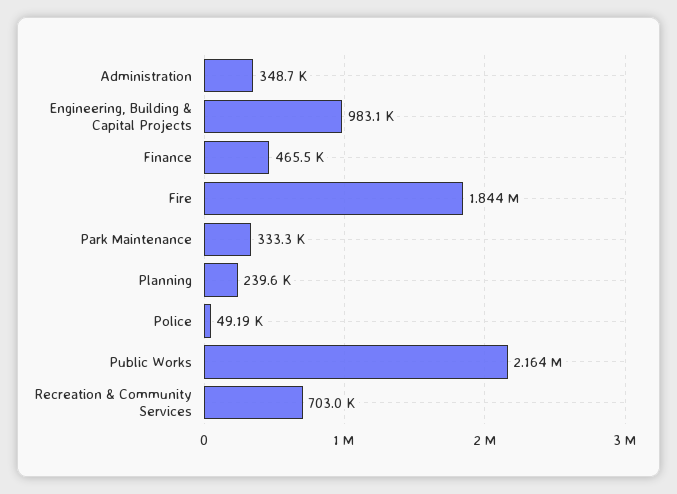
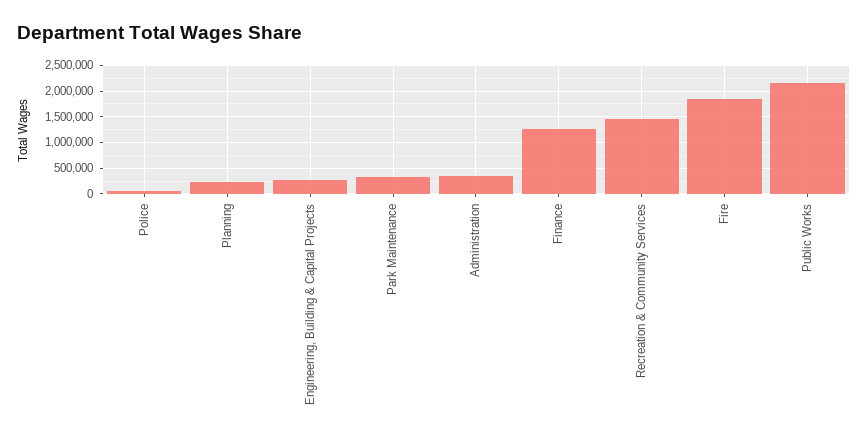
  {
    "Administration": 348700,
-   "Engineering, Building & Capital Projects": 983100,
+   "Engineering, Building & Capital Projects": 250000,
-   "Finance": 465500,
+   "Finance": 1250000,
    "Fire": 1844000,
    "Park Maintenance": 333300,
    "Planning": 239600,
    "Police": 49190,
    "Public Works": 2164000,
-   "Recreation & Community Services": 703000
+   "Recreation & Community Services": 1500000
  }

